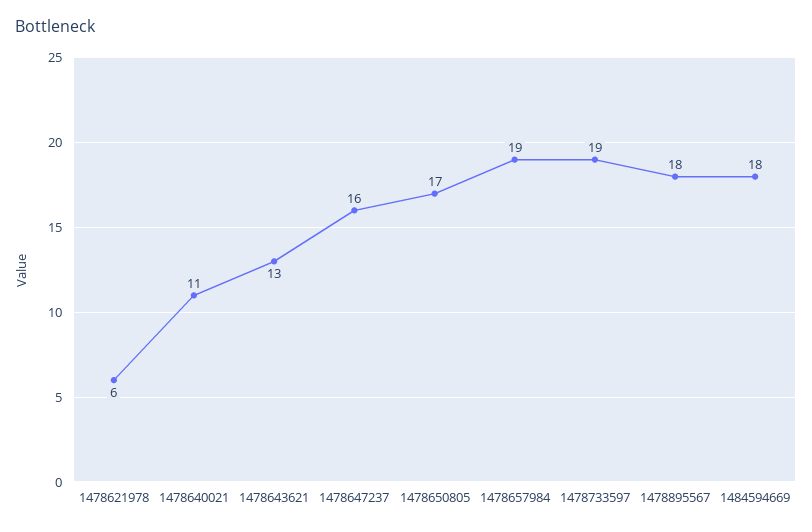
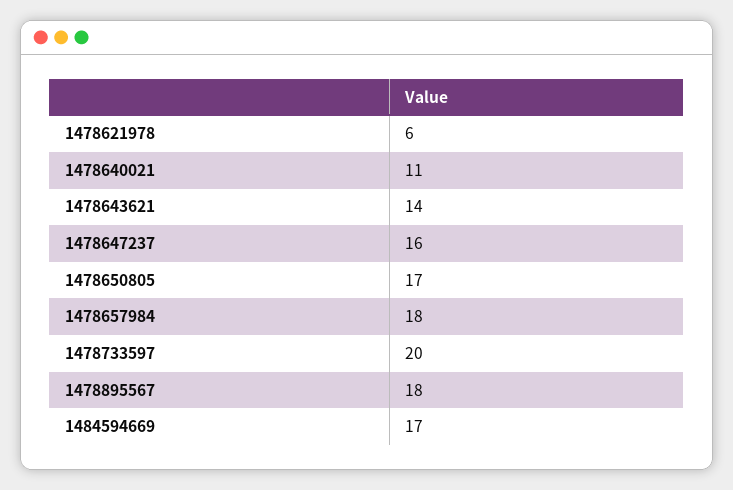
  {
    "1478621978": 6,
    "1478640021": 11,
-   "1478643621": 13,
+   "1478643621": 14,
    "1478647237": 16,
    "1478650805": 17,
-   "1478657984": 19,
+   "1478657984": 18,
-   "1478733597": 19,
+   "1478733597": 20,
    "1478895567": 18,
-   "1484594669": 18
+   "1484594669": 17
  }

